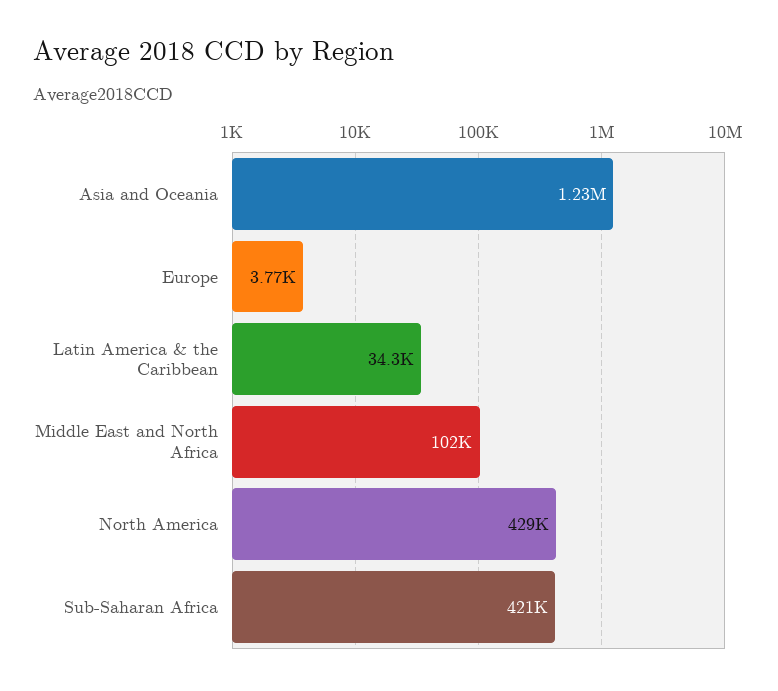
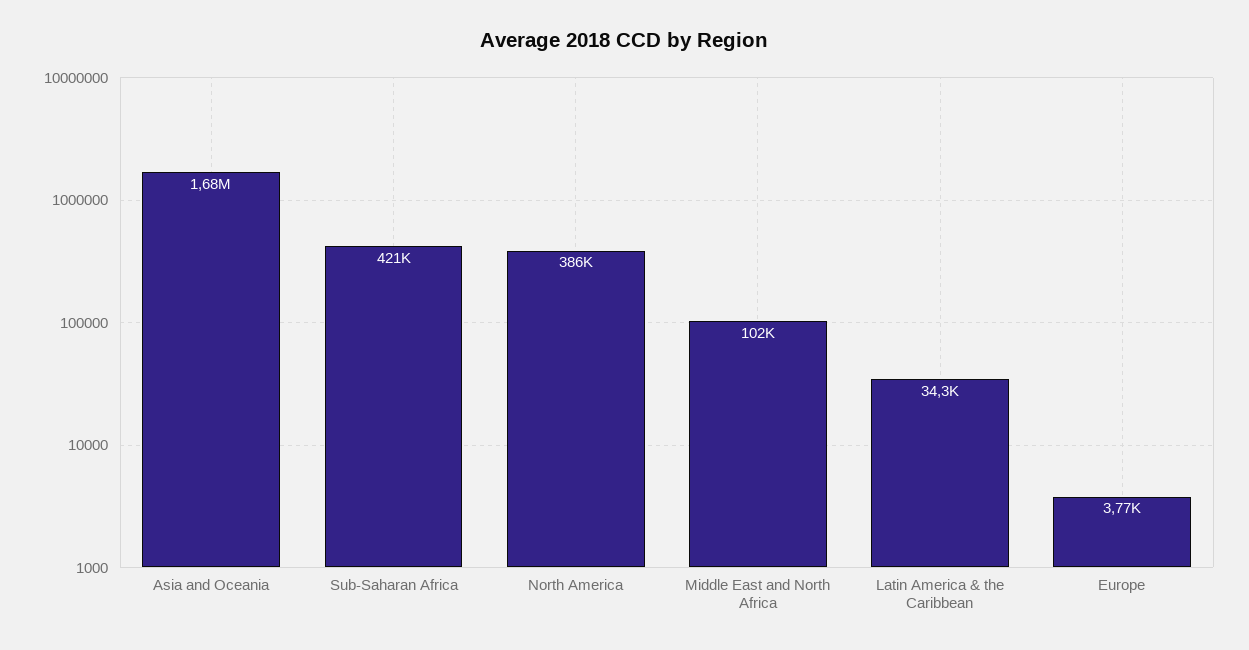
  {
-   "Asia and Oceania": 1230000,
+   "Asia and Oceania": 1680000,
    "Europe": 3770,
    "Latin America & the Caribbean": 34300,
    "Middle East and North Africa": 102000,
-   "North America": 429000,
+   "North America": 386000,
    "Sub-Saharan Africa": 421000
  }

